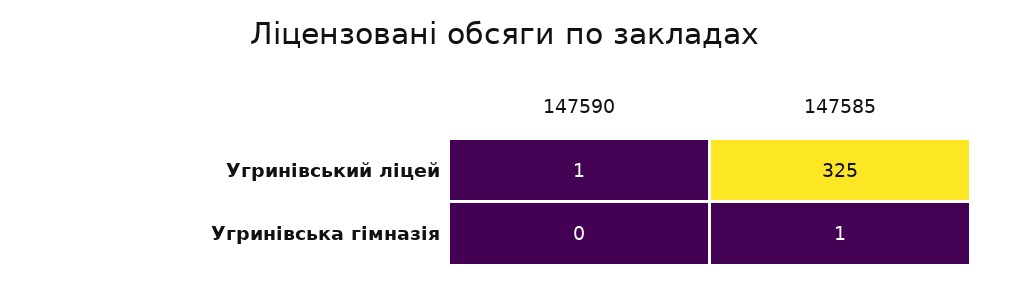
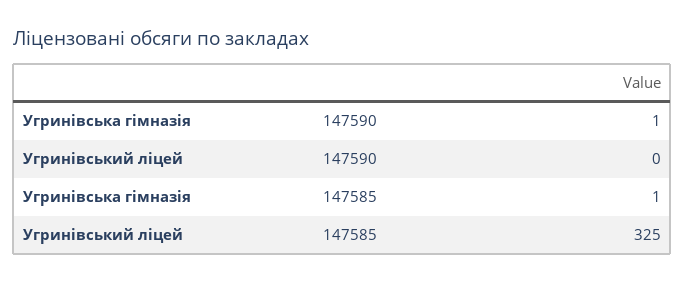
  {
    "147590": {
-     "Угринівський ліцей": 1,
+     "Угринівський ліцей": 0,
-     "Угринівська гімназія": 0
+     "Угринівська гімназія": 1
    },
    "147585": {
      "Угринівський ліцей": 325,
      "Угринівська гімназія": 1
    }
  }

